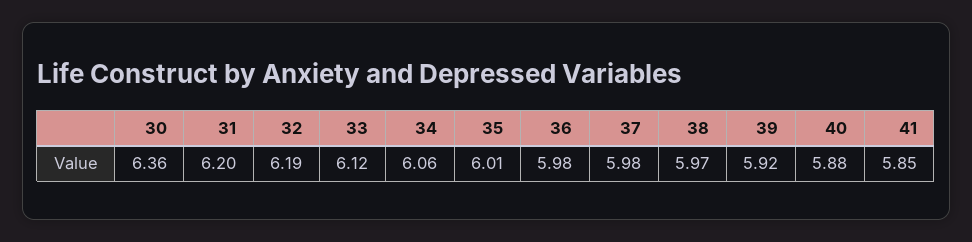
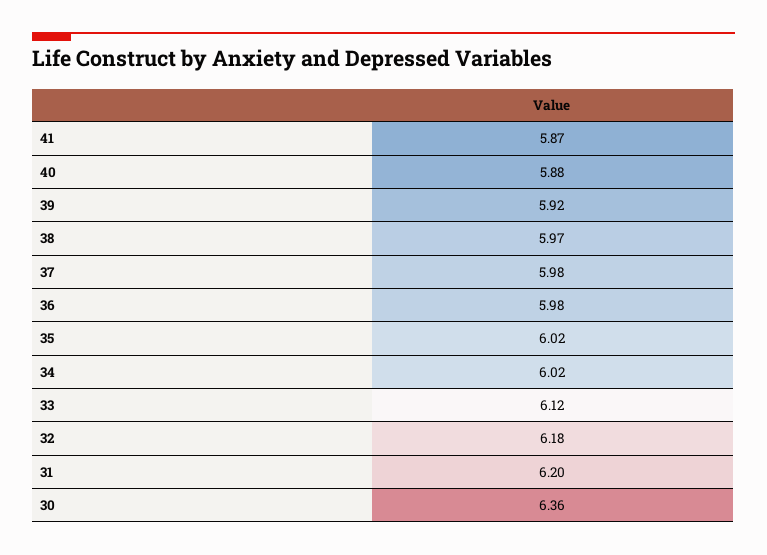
  {
    "30": 6.36,
    "31": 6.2,
-   "32": 6.19,
+   "32": 6.18,
    "33": 6.12,
-   "34": 6.06,
+   "34": 6.02,
-   "35": 6.01,
+   "35": 6.02,
    "36": 5.98,
    "37": 5.98,
    "38": 5.97,
    "39": 5.92,
    "40": 5.88,
-   "41": 5.85
+   "41": 5.87
  }

